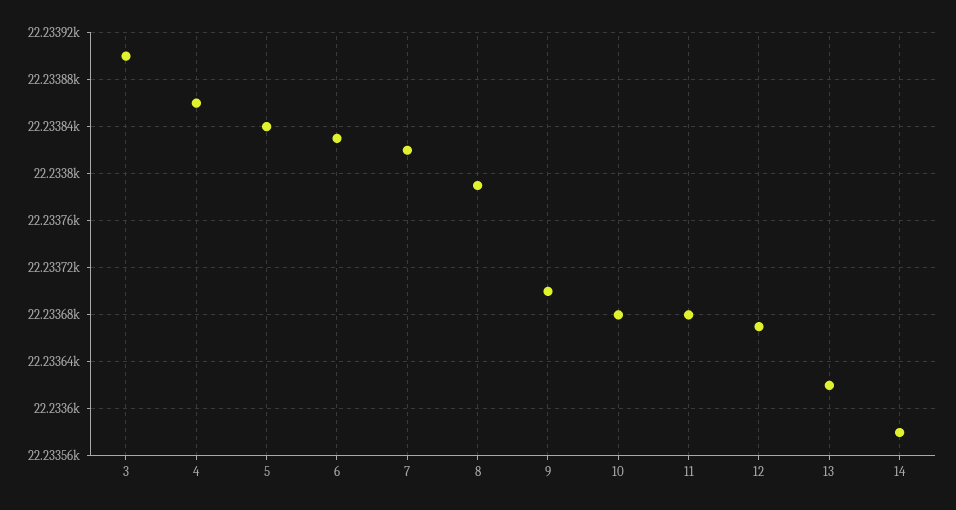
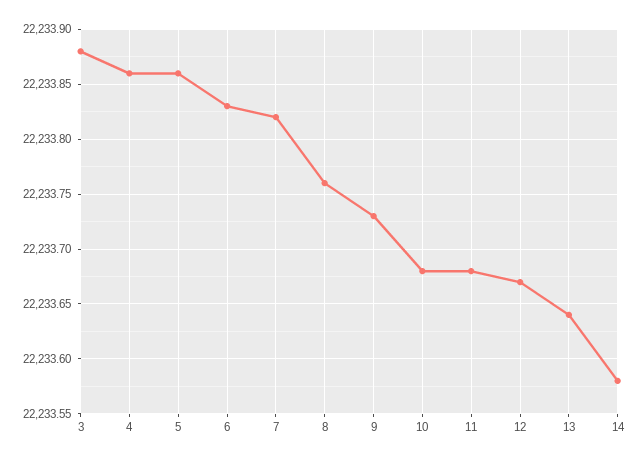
  {
-   "3": 22233.9,
+   "3": 22233.88,
    "4": 22233.86,
-   "5": 22233.84,
+   "5": 22233.86,
    "6": 22233.83,
    "7": 22233.82,
-   "8": 22233.79,
+   "8": 22233.76,
-   "9": 22233.7,
+   "9": 22233.73,
    "10": 22233.68,
    "11": 22233.68,
    "12": 22233.67,
-   "13": 22233.62,
+   "13": 22233.64,
    "14": 22233.58
  }

